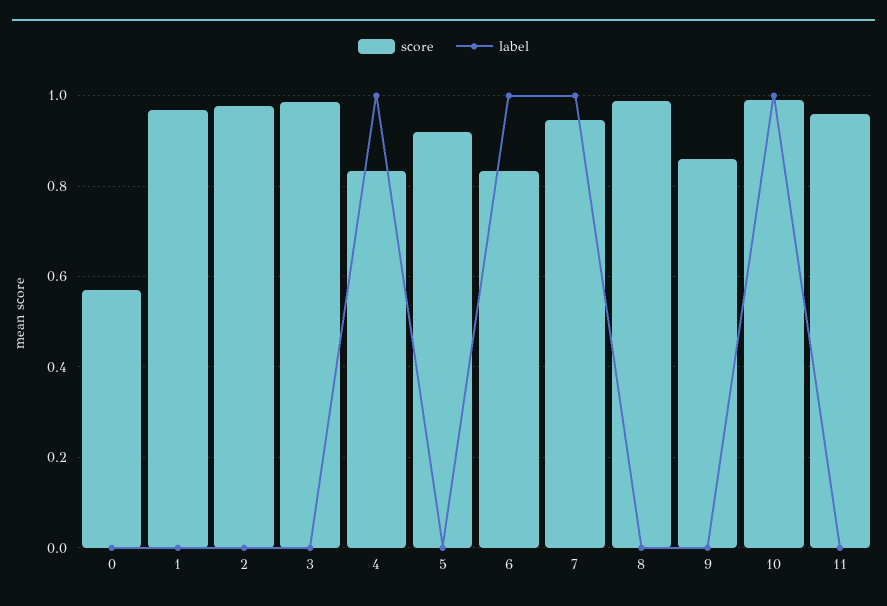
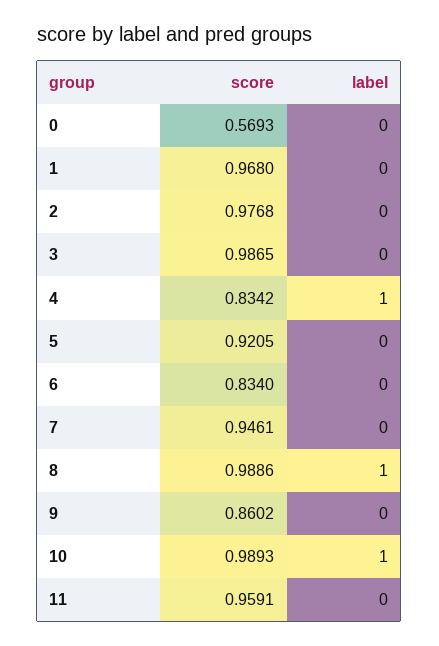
  {
    "score": {
      "0": 0.5693,
      "1": 0.968,
      "2": 0.9768,
      "3": 0.9865,
      "4": 0.8342,
      "5": 0.9205,
      "6": 0.834,
      "7": 0.9461,
      "8": 0.9886,
      "9": 0.8602,
      "10": 0.9893,
      "11": 0.9591
    },
    "label": {
      "0": 0,
      "1": 0,
      "2": 0,
      "3": 0,
      "4": 1,
      "5": 0,
-     "6": 1,
+     "6": 0,
-     "7": 1,
+     "7": 0,
-     "8": 0,
+     "8": 1,
      "9": 0,
      "10": 1,
      "11": 0
    }
  }

